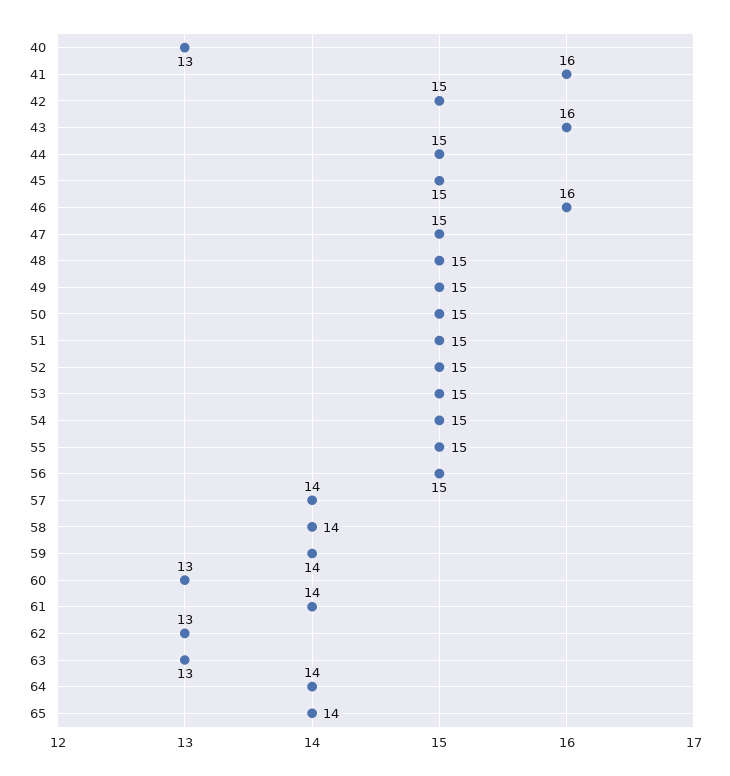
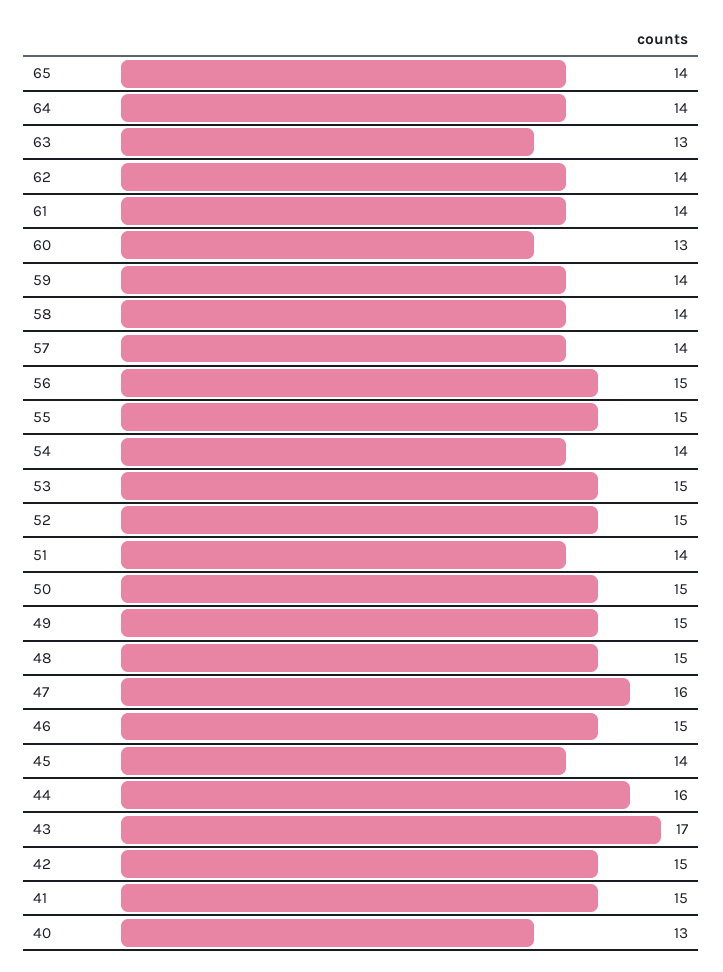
  {
    "40": 13,
-   "41": 16,
+   "41": 15,
    "42": 15,
-   "43": 16,
+   "43": 17,
-   "44": 15,
+   "44": 16,
-   "45": 15,
+   "45": 14,
-   "46": 16,
+   "46": 15,
-   "47": 15,
+   "47": 16,
    "48": 15,
    "49": 15,
    "50": 15,
-   "51": 15,
+   "51": 14,
    "52": 15,
    "53": 15,
-   "54": 15,
+   "54": 14,
    "55": 15,
    "56": 15,
    "57": 14,
    "58": 14,
    "59": 14,
    "60": 13,
    "61": 14,
-   "62": 13,
+   "62": 14,
    "63": 13,
    "64": 14,
    "65": 14
  }

